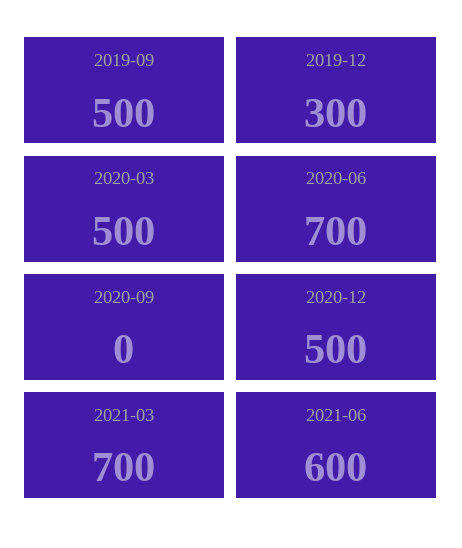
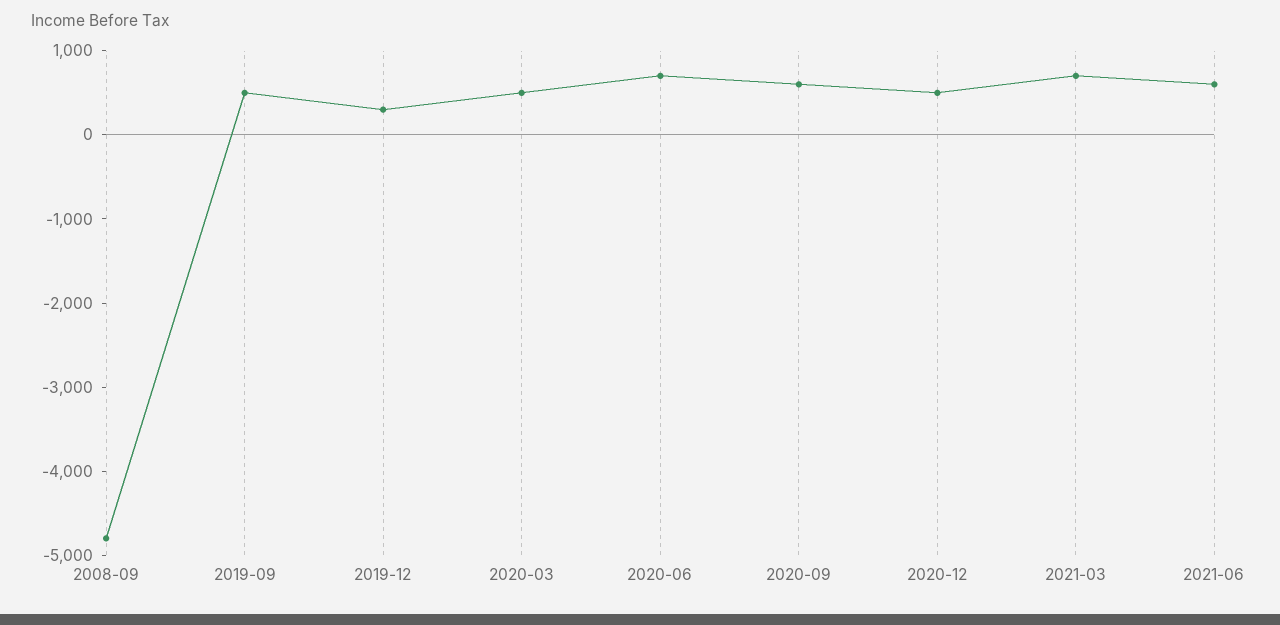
  {
    "2019-09": 500,
    "2019-12": 300,
    "2020-03": 500,
    "2020-06": 700,
-   "2020-09": 0,
+   "2020-09": 600,
    "2020-12": 500,
    "2021-03": 700,
-   "2021-06": 600
+   "2021-06": 600,
+   "2008-09": -4800
  }

